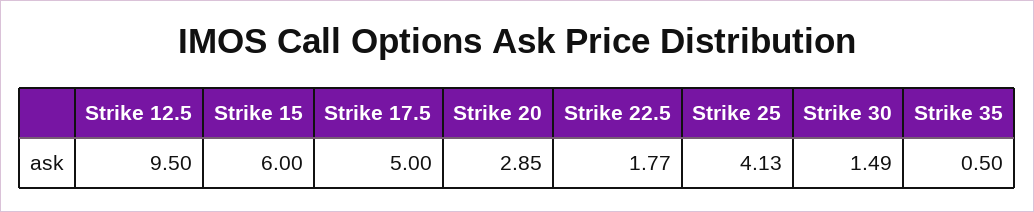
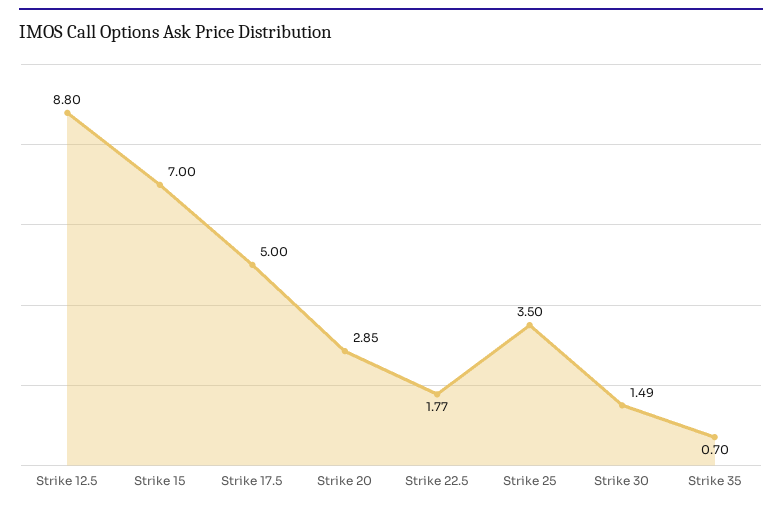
  {
-   "Strike 12.5": 9.5,
+   "Strike 12.5": 8.8,
-   "Strike 15": 6,
+   "Strike 15": 7,
    "Strike 17.5": 5,
    "Strike 20": 2.85,
    "Strike 22.5": 1.77,
-   "Strike 25": 4.13,
+   "Strike 25": 3.5,
    "Strike 30": 1.49,
-   "Strike 35": 0.5
+   "Strike 35": 0.7
  }

